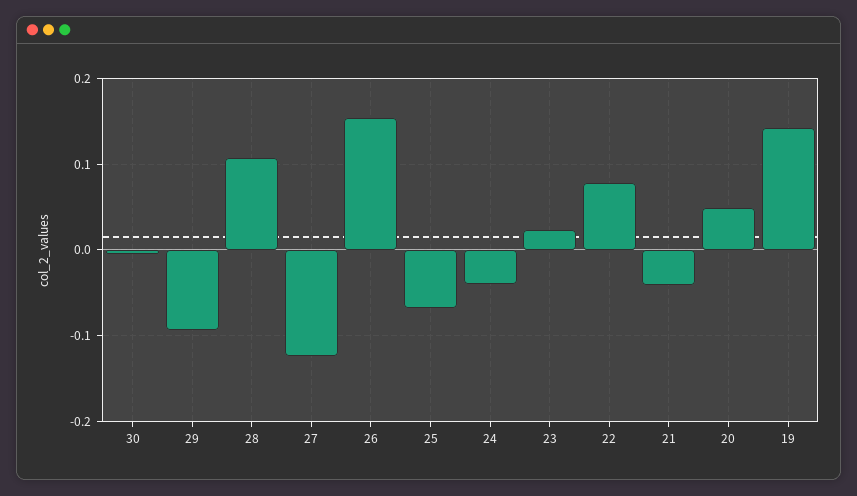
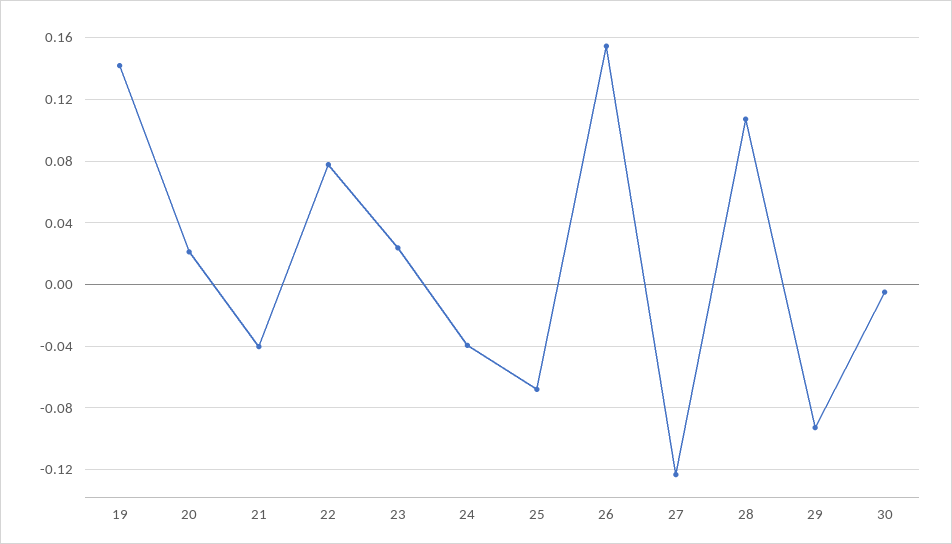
  {
    "30": -0.005,
    "29": -0.095,
    "28": 0.105,
    "27": -0.125,
    "26": 0.155,
    "25": -0.07,
    "24": -0.04,
    "23": 0.025,
    "22": 0.08,
    "21": -0.04,
-   "20": 0.05,
+   "20": 0.02,
    "19": 0.14
  }

